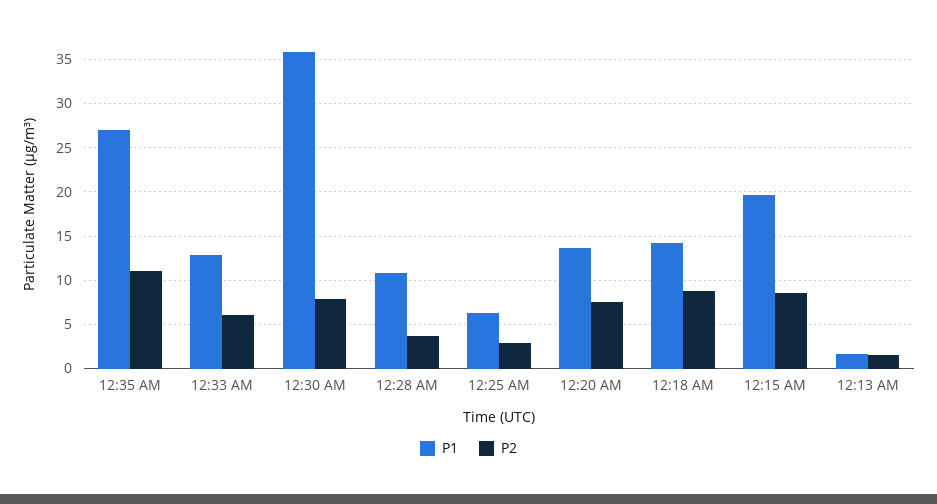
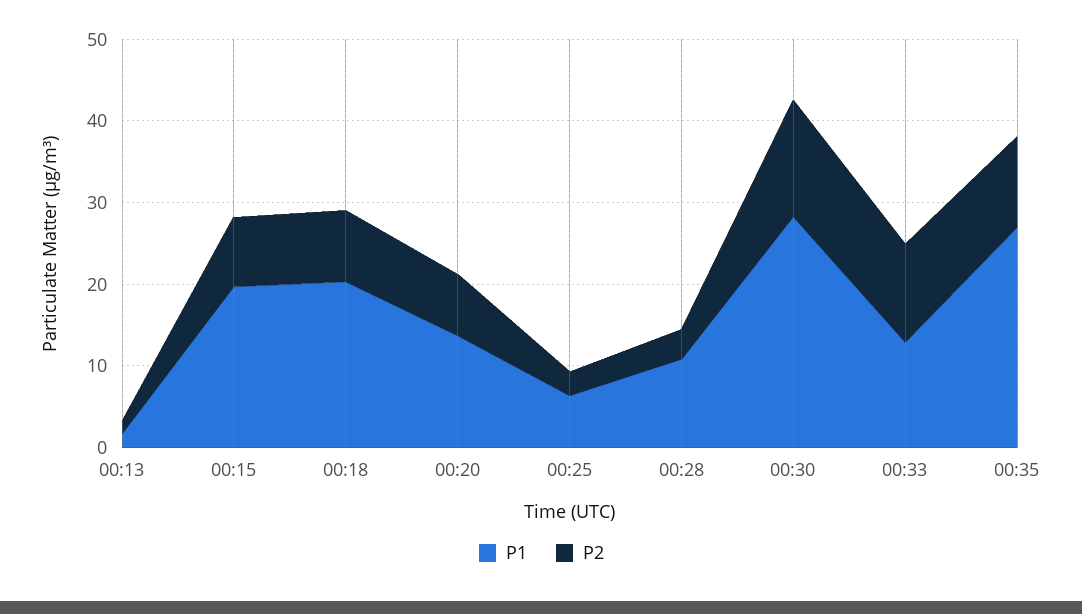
  {
    "P1": {
      "12:35 AM": 27,
      "12:33 AM": 13,
-     "12:30 AM": 36,
+     "12:30 AM": 28,
      "12:28 AM": 11,
      "12:25 AM": 6,
      "12:20 AM": 14,
-     "12:18 AM": 14,
+     "12:18 AM": 20,
      "12:15 AM": 20,
      "12:13 AM": 2
    },
    "P2": {
      "12:35 AM": 11,
-     "12:33 AM": 6,
+     "12:33 AM": 12,
-     "12:30 AM": 8,
+     "12:30 AM": 14,
      "12:28 AM": 4,
      "12:25 AM": 3,
      "12:20 AM": 8,
      "12:18 AM": 9,
      "12:15 AM": 9,
      "12:13 AM": 2
    }
  }

